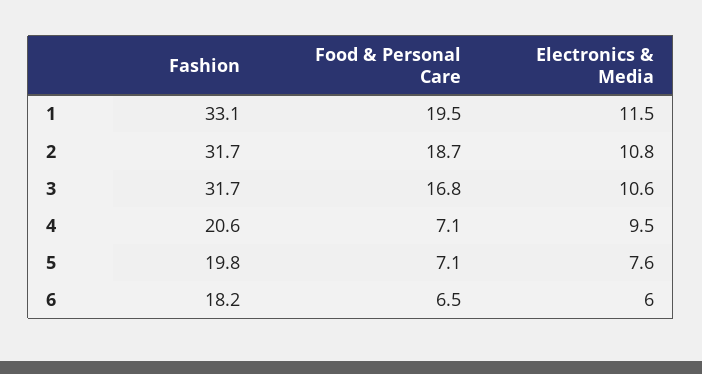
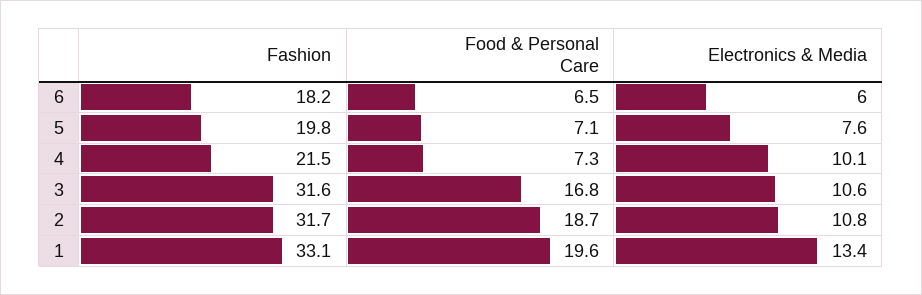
  {
    "Fashion": {
      "1": 33.1,
      "2": 31.7,
-     "3": 31.7,
+     "3": 31.6,
-     "4": 20.6,
+     "4": 21.5,
      "5": 19.8,
      "6": 18.2
    },
    "Food & Personal Care": {
-     "1": 19.5,
+     "1": 19.6,
      "2": 18.7,
      "3": 16.8,
-     "4": 7.1,
+     "4": 7.3,
      "5": 7.1,
      "6": 6.5
    },
    "Electronics & Media": {
-     "1": 11.5,
+     "1": 13.4,
      "2": 10.8,
      "3": 10.6,
-     "4": 9.5,
+     "4": 10.1,
      "5": 7.6,
      "6": 6
    }
  }

